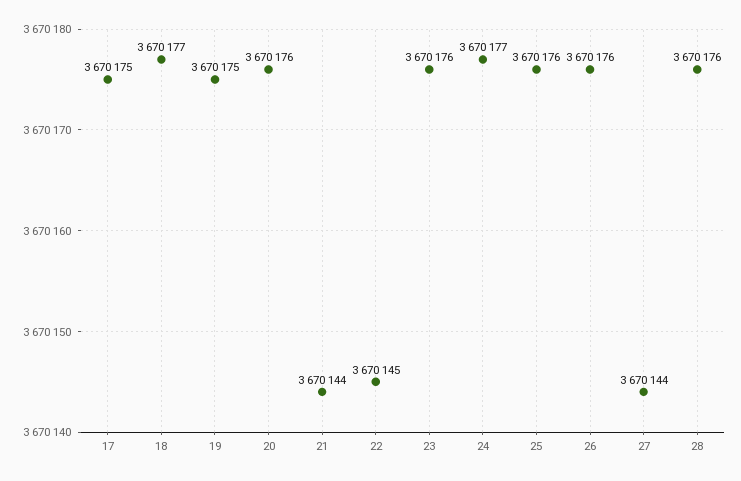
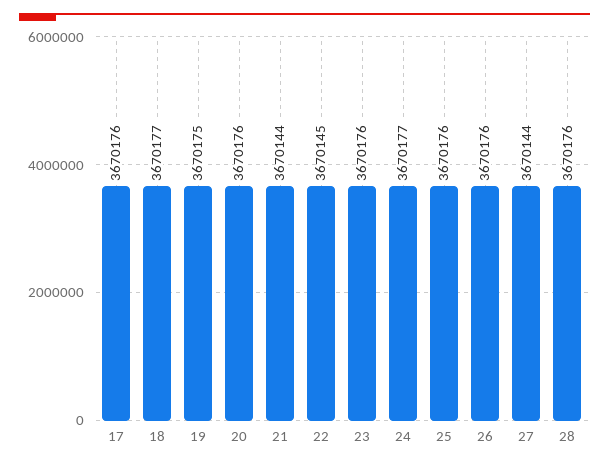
  {
-   "17": 3670175,
+   "17": 3670176,
    "18": 3670177,
    "19": 3670175,
    "20": 3670176,
    "21": 3670144,
    "22": 3670145,
    "23": 3670176,
    "24": 3670177,
    "25": 3670176,
    "26": 3670176,
    "27": 3670144,
    "28": 3670176
  }

